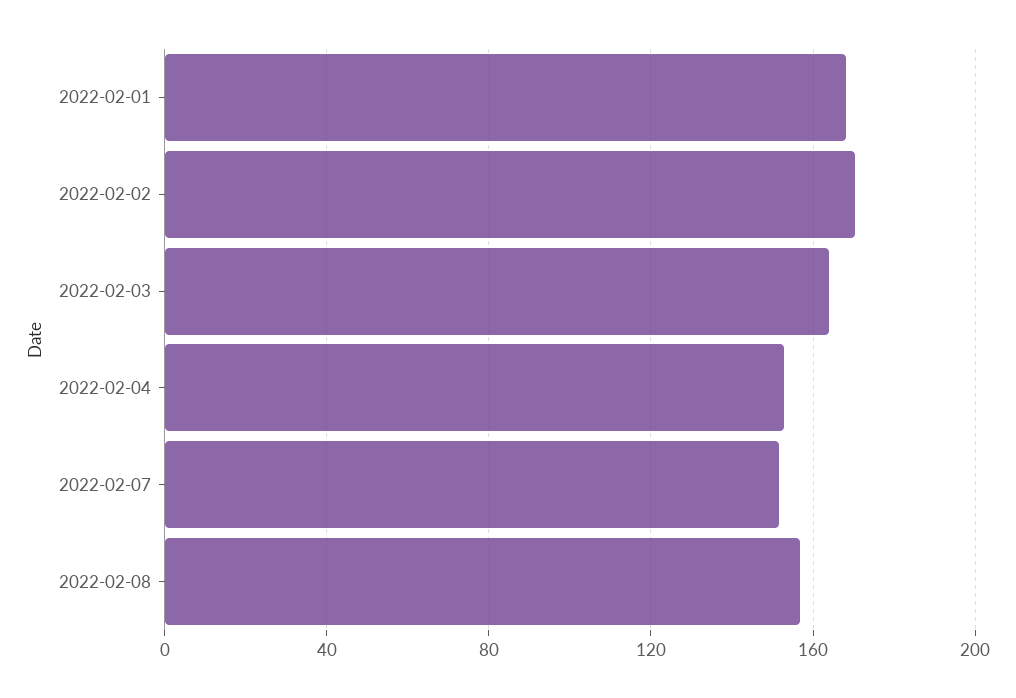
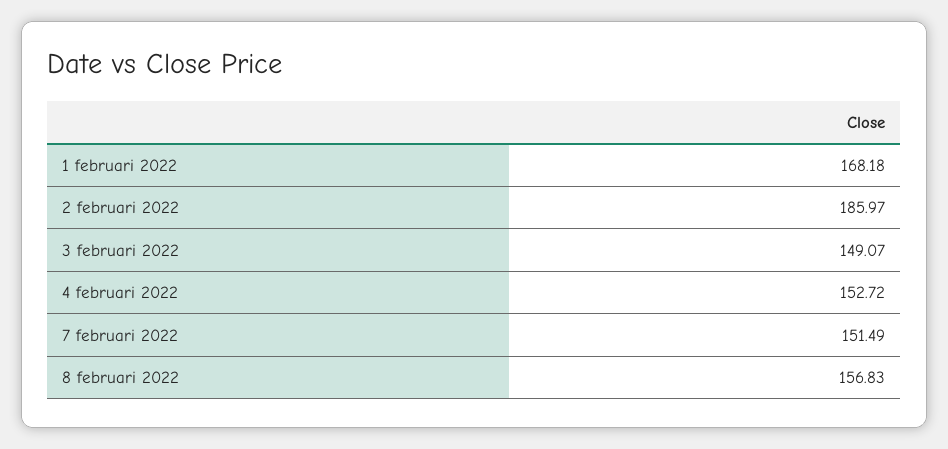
  {
    "2022-02-01": 168.18,
-   "2022-02-02": 170,
+   "2022-02-02": 185.97,
-   "2022-02-03": 165,
+   "2022-02-03": 149.07,
    "2022-02-04": 152.72,
    "2022-02-07": 151.49,
    "2022-02-08": 156.83
  }

